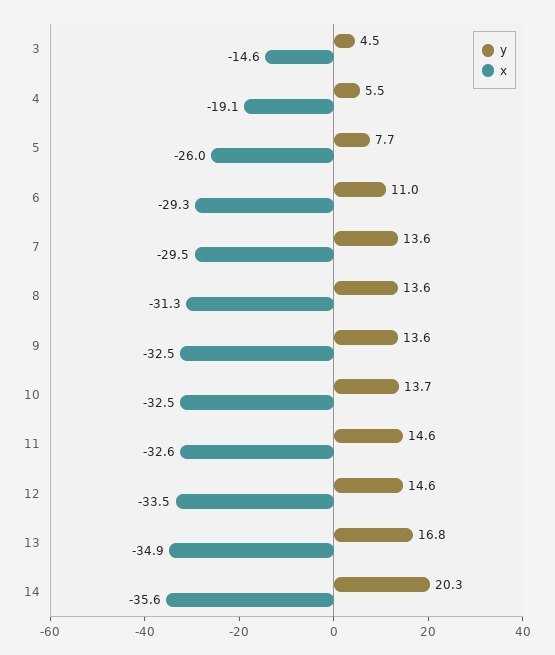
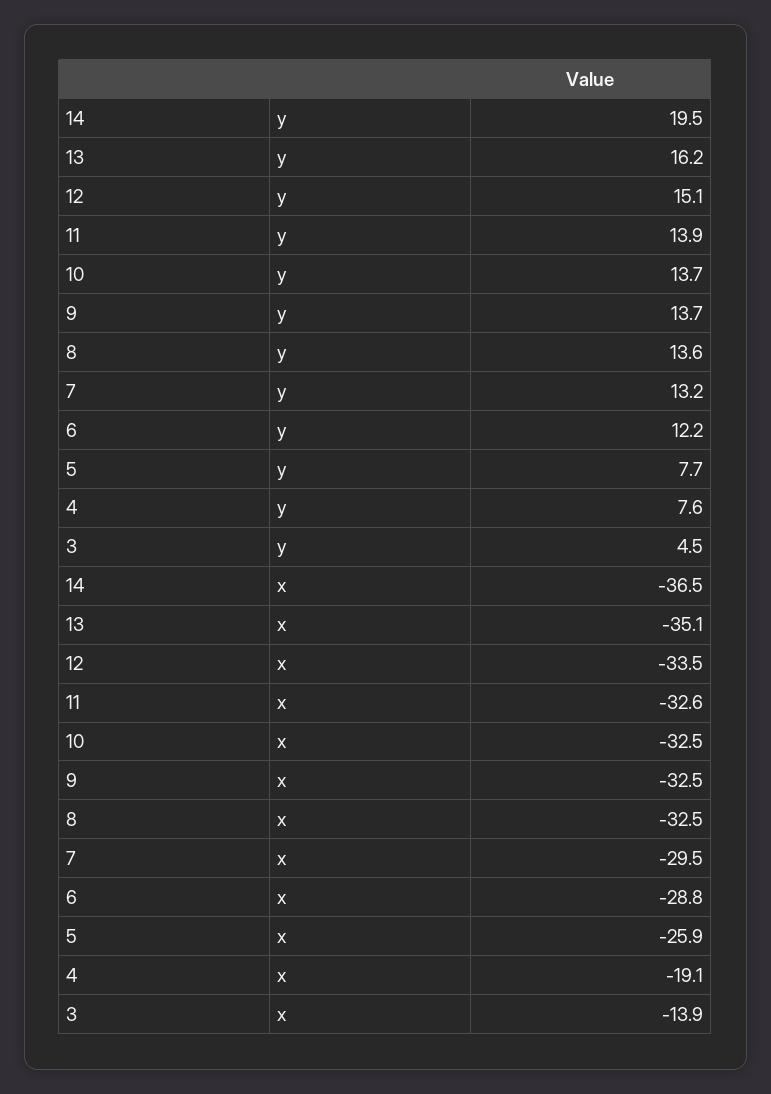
  {
    "y": {
      "3": 4.5,
-     "4": 5.5,
+     "4": 7.6,
      "5": 7.7,
-     "6": 11,
+     "6": 12.2,
-     "7": 13.6,
+     "7": 13.2,
      "8": 13.6,
-     "9": 13.6,
+     "9": 13.7,
      "10": 13.7,
-     "11": 14.6,
+     "11": 13.9,
-     "12": 14.6,
+     "12": 15.1,
-     "13": 16.8,
+     "13": 16.2,
-     "14": 20.3
+     "14": 19.5
    },
    "x": {
-     "3": -14.6,
+     "3": -13.9,
      "4": -19.1,
-     "5": -26,
+     "5": -25.9,
-     "6": -29.3,
+     "6": -28.8,
      "7": -29.5,
-     "8": -31.3,
+     "8": -32.5,
      "9": -32.5,
      "10": -32.5,
      "11": -32.6,
      "12": -33.5,
-     "13": -34.9,
+     "13": -35.1,
-     "14": -35.6
+     "14": -36.5
    }
  }

